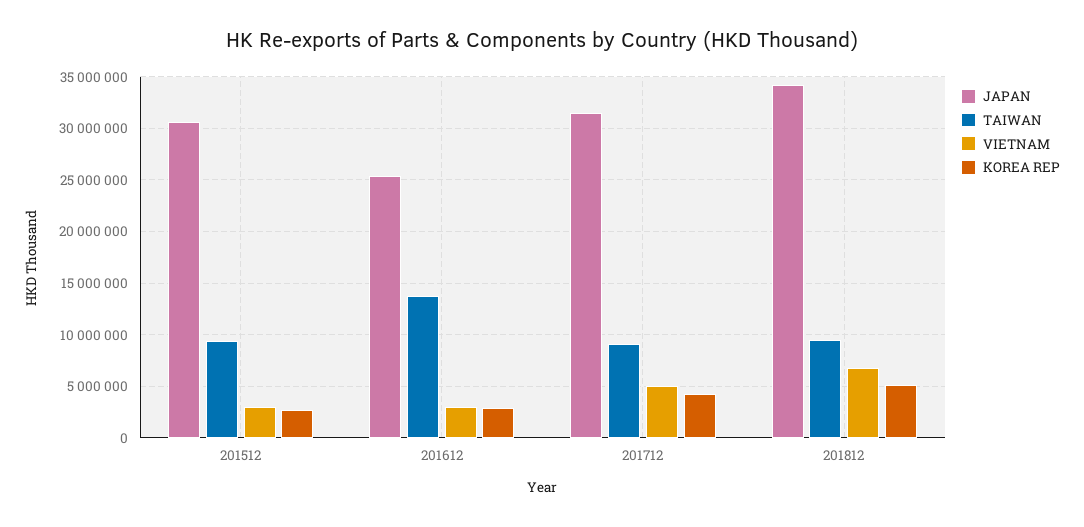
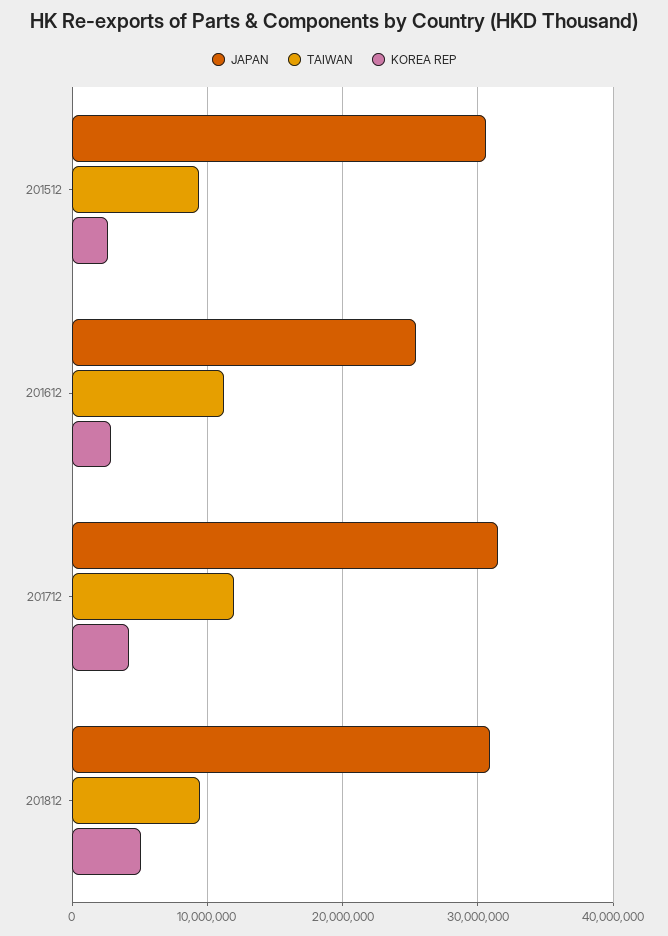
  {
    "JAPAN": {
      "201512": 31000000,
      "201612": 25000000,
      "201712": 31000000,
-     "201812": 34000000
+     "201812": 31000000
    },
    "TAIWAN": {
      "201512": 9000000,
-     "201612": 14000000,
+     "201612": 11000000,
-     "201712": 9000000,
+     "201712": 12000000,
      "201812": 9000000
    },
-   "VIETNAM": {
-     "201512": 3000000,
-     "201612": 3000000,
-     "201712": 5000000,
-     "201812": 7000000
-   },
    "KOREA REP": {
      "201512": 3000000,
      "201612": 3000000,
      "201712": 4000000,
      "201812": 5000000
    }
  }

